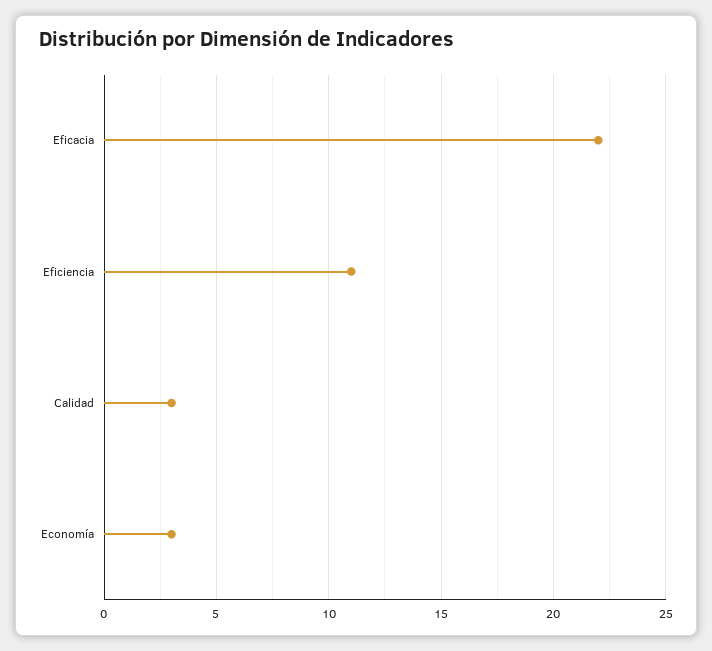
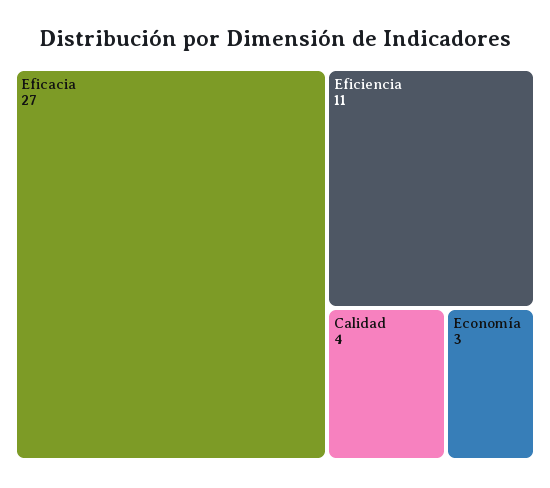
  {
-   "Eficacia": 22,
+   "Eficacia": 27,
    "Eficiencia": 11,
-   "Calidad": 3,
+   "Calidad": 4,
    "Economía": 3
  }

